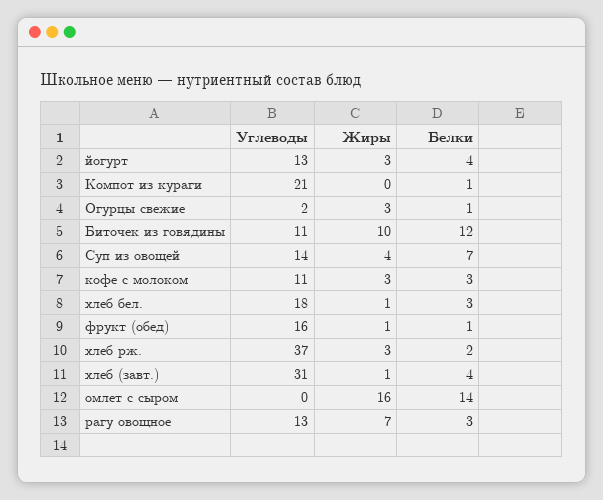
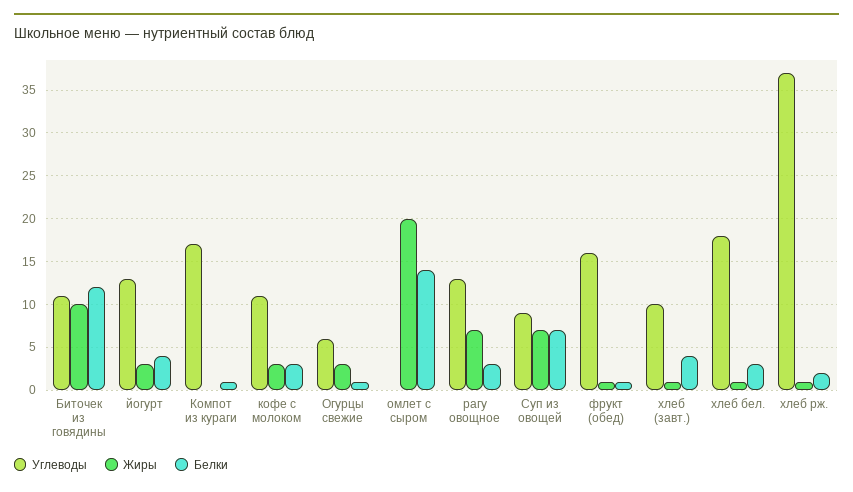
  {
    "Углеводы": {
      "йогурт": 13,
-     "Компот из кураги": 21,
+     "Компот из кураги": 17,
-     "Огурцы свежие": 2,
+     "Огурцы свежие": 6,
      "Биточек из говядины": 11,
-     "Суп из овощей": 14,
+     "Суп из овощей": 9,
      "кофе с молоком": 11,
      "хлеб бел.": 18,
      "фрукт (обед)": 16,
      "хлеб рж.": 37,
-     "хлеб (завт.)": 31,
+     "хлеб (завт.)": 10,
      "омлет с сыром": 0,
      "рагу овощное": 13
    },
    "Жиры": {
      "йогурт": 3,
      "Компот из кураги": 0,
      "Огурцы свежие": 3,
      "Биточек из говядины": 10,
-     "Суп из овощей": 4,
+     "Суп из овощей": 7,
      "кофе с молоком": 3,
      "хлеб бел.": 1,
      "фрукт (обед)": 1,
-     "хлеб рж.": 3,
+     "хлеб рж.": 1,
      "хлеб (завт.)": 1,
-     "омлет с сыром": 16,
+     "омлет с сыром": 20,
      "рагу овощное": 7
    },
    "Белки": {
      "йогурт": 4,
      "Компот из кураги": 1,
      "Огурцы свежие": 1,
      "Биточек из говядины": 12,
      "Суп из овощей": 7,
      "кофе с молоком": 3,
      "хлеб бел.": 3,
      "фрукт (обед)": 1,
      "хлеб рж.": 2,
      "хлеб (завт.)": 4,
      "омлет с сыром": 14,
      "рагу овощное": 3
    }
  }

